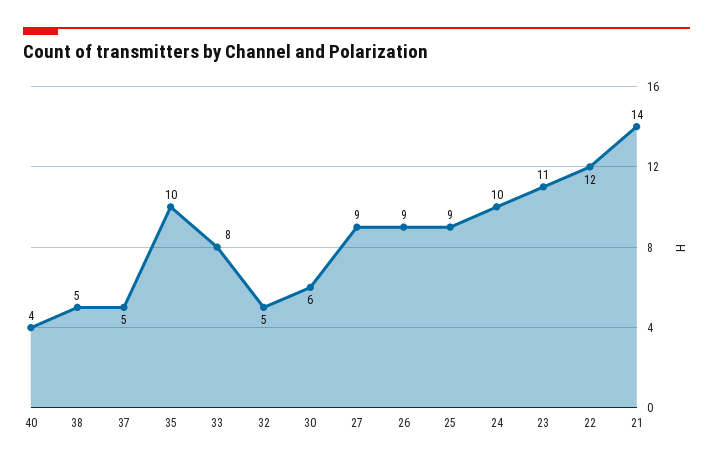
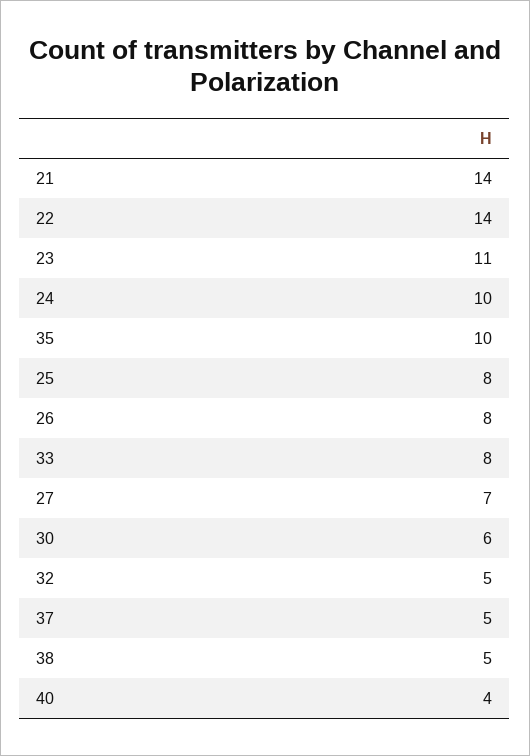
  {
    "40": 4,
    "38": 5,
    "37": 5,
    "35": 10,
    "33": 8,
    "32": 5,
    "30": 6,
-   "27": 9,
+   "27": 7,
-   "26": 9,
+   "26": 8,
-   "25": 9,
+   "25": 8,
    "24": 10,
    "23": 11,
-   "22": 12,
+   "22": 14,
    "21": 14
  }

